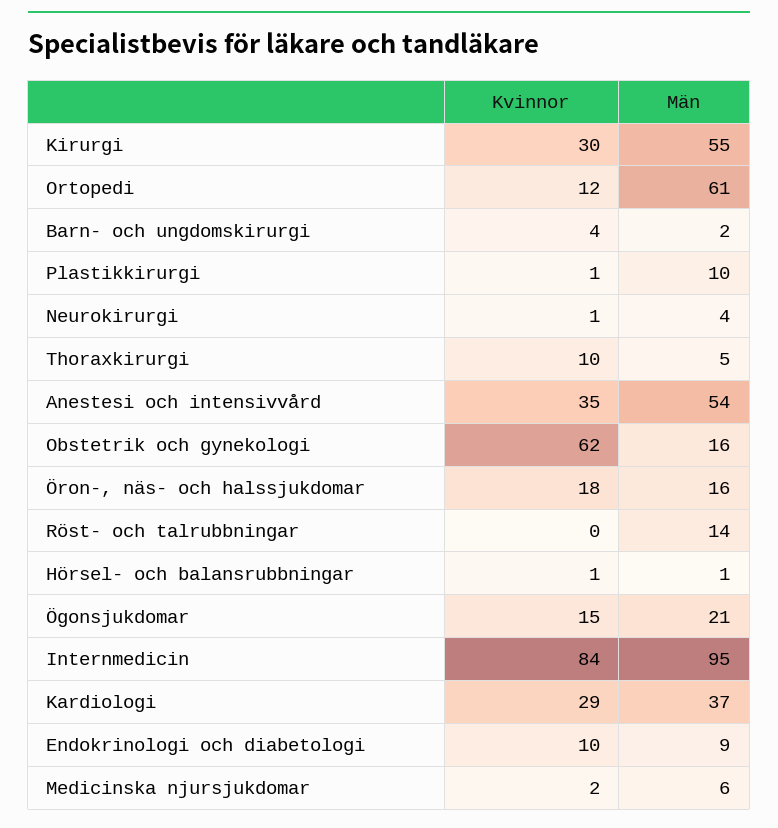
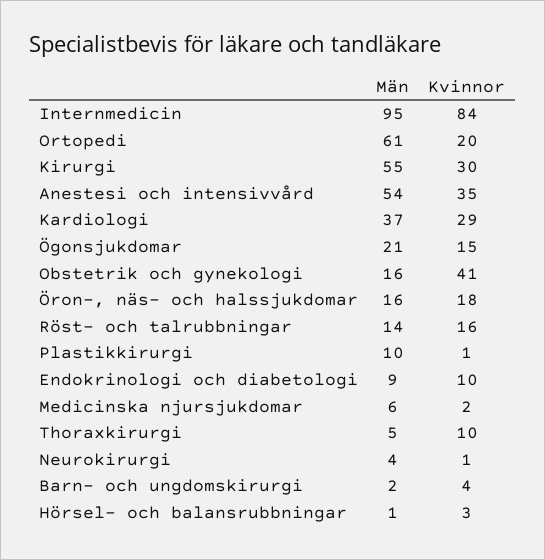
  {
    "Kvinnor": {
      "Kirurgi": 30,
-     "Ortopedi": 12,
+     "Ortopedi": 20,
      "Barn- och ungdomskirurgi": 4,
      "Plastikkirurgi": 1,
      "Neurokirurgi": 1,
      "Thoraxkirurgi": 10,
      "Anestesi och intensivvård": 35,
-     "Obstetrik och gynekologi": 62,
+     "Obstetrik och gynekologi": 41,
      "Öron-, näs- och halssjukdomar": 18,
-     "Röst- och talrubbningar": 0,
+     "Röst- och talrubbningar": 16,
-     "Hörsel- och balansrubbningar": 1,
+     "Hörsel- och balansrubbningar": 3,
      "Ögonsjukdomar": 15,
      "Internmedicin": 84,
      "Kardiologi": 29,
      "Endokrinologi och diabetologi": 10,
      "Medicinska njursjukdomar": 2
    },
    "Män": {
      "Kirurgi": 55,
      "Ortopedi": 61,
      "Barn- och ungdomskirurgi": 2,
      "Plastikkirurgi": 10,
      "Neurokirurgi": 4,
      "Thoraxkirurgi": 5,
      "Anestesi och intensivvård": 54,
      "Obstetrik och gynekologi": 16,
      "Öron-, näs- och halssjukdomar": 16,
      "Röst- och talrubbningar": 14,
      "Hörsel- och balansrubbningar": 1,
      "Ögonsjukdomar": 21,
      "Internmedicin": 95,
      "Kardiologi": 37,
      "Endokrinologi och diabetologi": 9,
      "Medicinska njursjukdomar": 6
    }
  }

